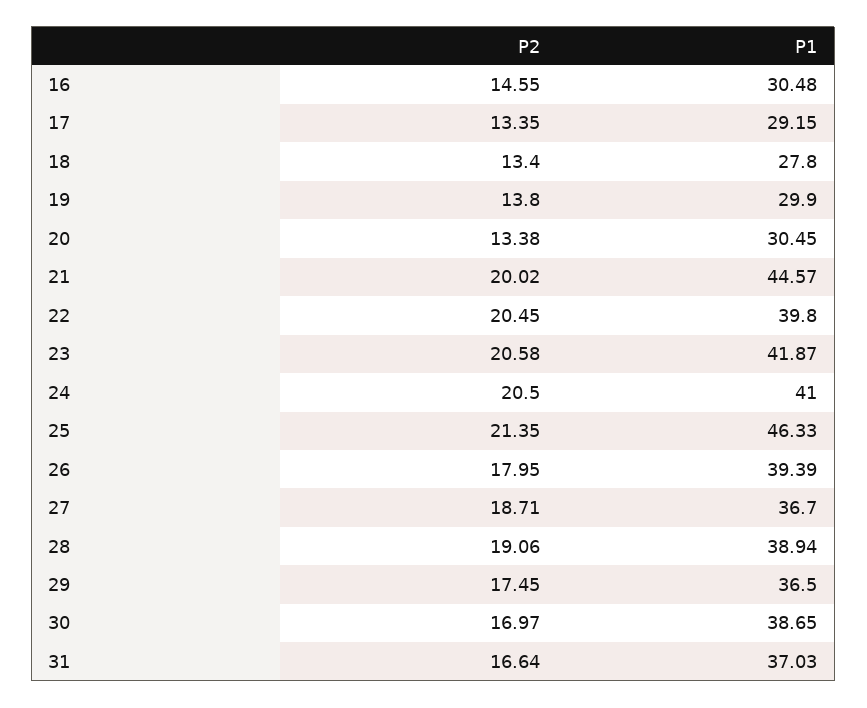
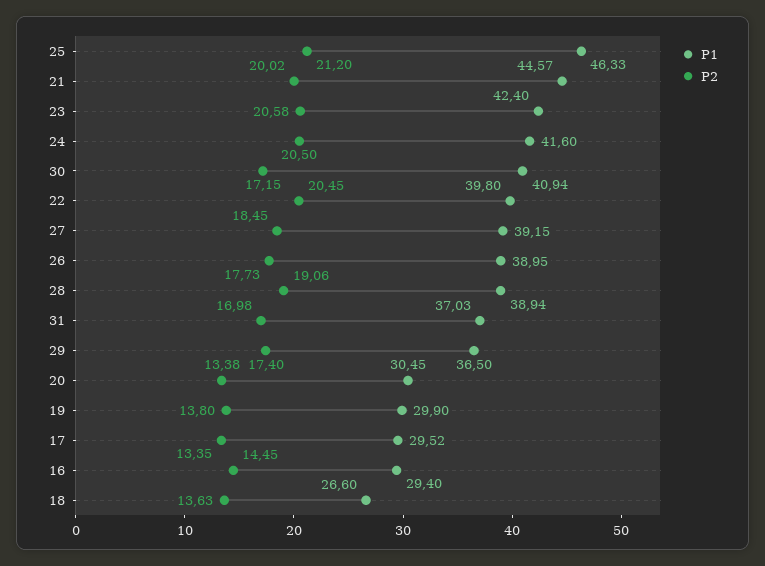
  {
    "P2": {
-     "16": 14.55,
+     "16": 14.45,
      "17": 13.35,
-     "18": 13.4,
+     "18": 13.63,
      "19": 13.8,
      "20": 13.38,
      "21": 20.02,
      "22": 20.45,
      "23": 20.58,
      "24": 20.5,
-     "25": 21.35,
+     "25": 21.2,
-     "26": 17.95,
+     "26": 17.73,
-     "27": 18.71,
+     "27": 18.45,
      "28": 19.06,
-     "29": 17.45,
+     "29": 17.4,
-     "30": 16.97,
+     "30": 17.15,
-     "31": 16.64
+     "31": 16.98
    },
    "P1": {
-     "16": 30.48,
+     "16": 29.4,
-     "17": 29.15,
+     "17": 29.52,
-     "18": 27.8,
+     "18": 26.6,
      "19": 29.9,
      "20": 30.45,
      "21": 44.57,
      "22": 39.8,
-     "23": 41.87,
+     "23": 42.4,
-     "24": 41,
+     "24": 41.6,
      "25": 46.33,
-     "26": 39.39,
+     "26": 38.95,
-     "27": 36.7,
+     "27": 39.15,
      "28": 38.94,
      "29": 36.5,
-     "30": 38.65,
+     "30": 40.94,
      "31": 37.03
    }
  }

